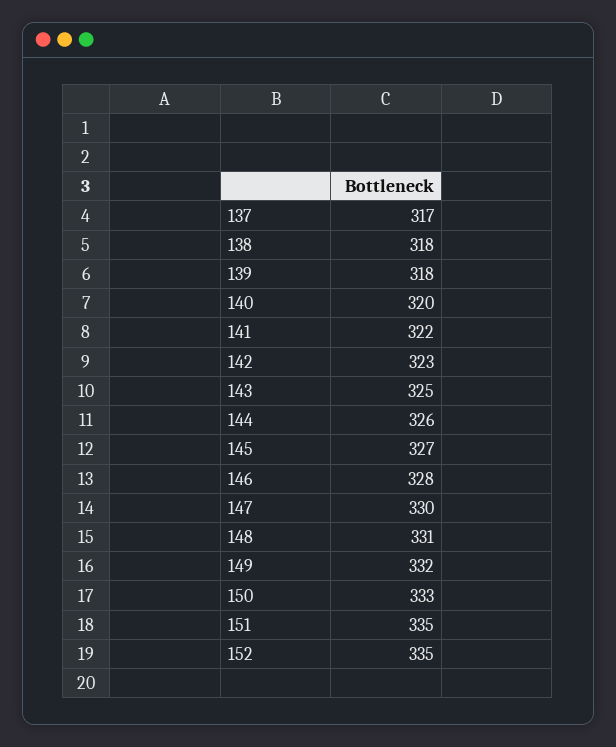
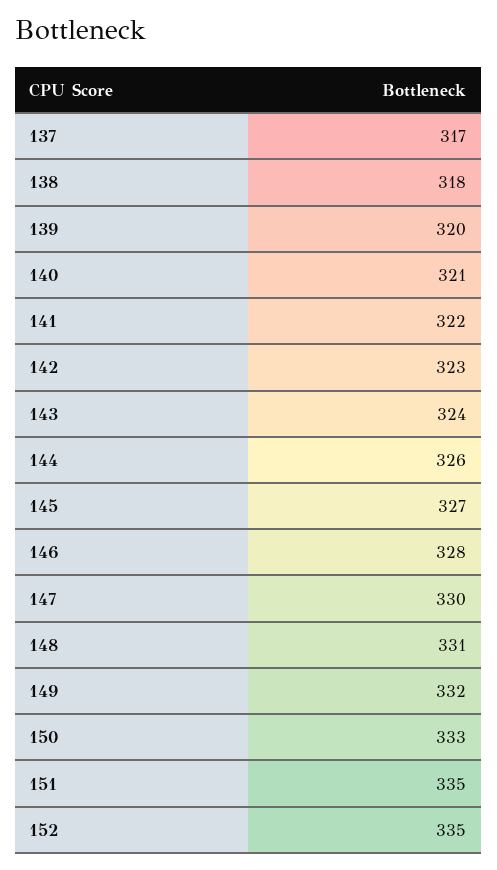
  {
    "137": 317,
    "138": 318,
-   "139": 318,
+   "139": 320,
-   "140": 320,
+   "140": 321,
    "141": 322,
    "142": 323,
-   "143": 325,
+   "143": 324,
    "144": 326,
    "145": 327,
    "146": 328,
    "147": 330,
    "148": 331,
    "149": 332,
    "150": 333,
    "151": 335,
    "152": 335
  }

